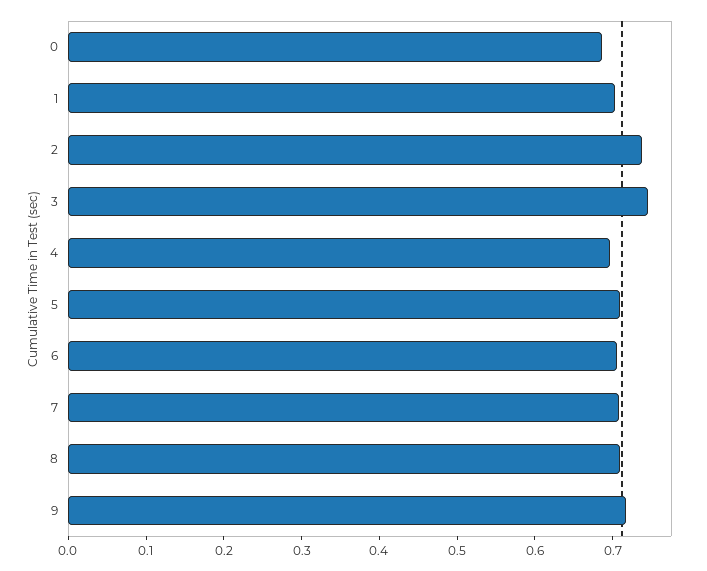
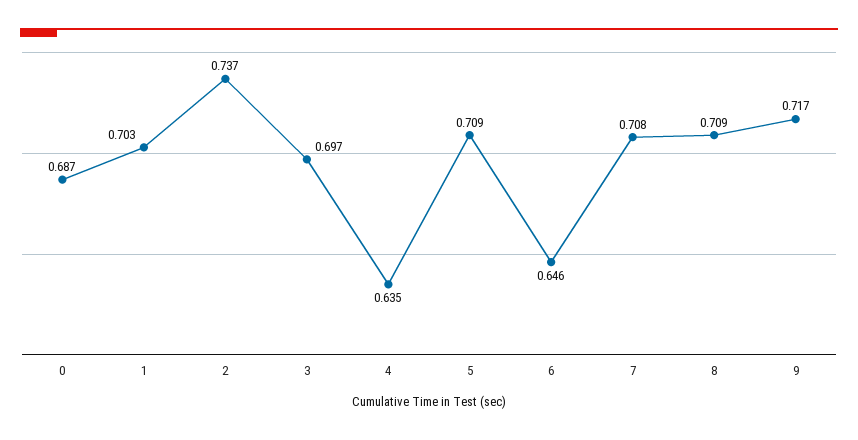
  {
    "0": 0.687,
    "1": 0.703,
    "2": 0.737,
-   "3": 0.74,
+   "3": 0.697,
-   "4": 0.7,
+   "4": 0.635,
    "5": 0.709,
-   "6": 0.7,
+   "6": 0.646,
    "7": 0.708,
    "8": 0.709,
    "9": 0.717
  }

